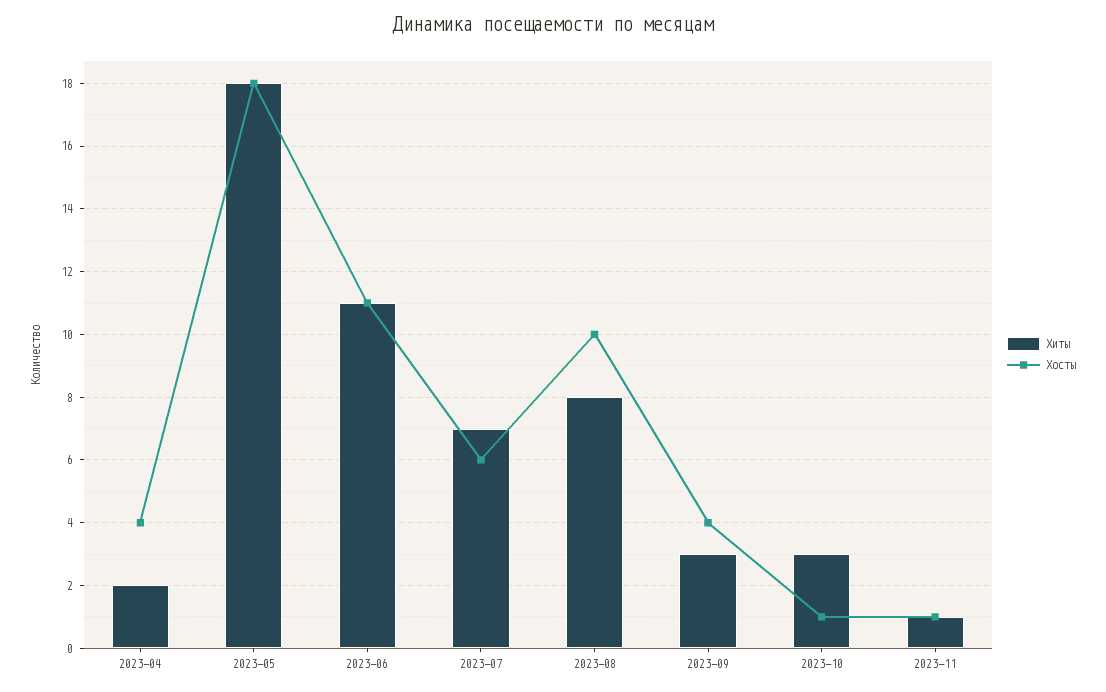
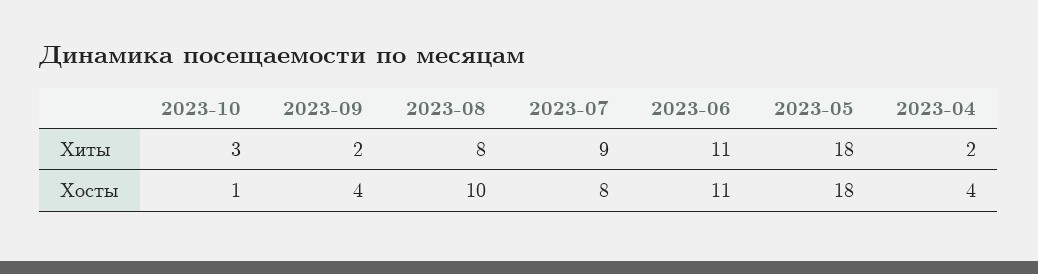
  {
    "Хиты": {
      "2023-04": 2,
      "2023-05": 18,
      "2023-06": 11,
-     "2023-07": 7,
+     "2023-07": 9,
      "2023-08": 8,
-     "2023-09": 3,
+     "2023-09": 2,
-     "2023-10": 3,
+     "2023-10": 3
-     "2023-11": 1
    },
    "Хосты": {
      "2023-04": 4,
      "2023-05": 18,
      "2023-06": 11,
-     "2023-07": 6,
+     "2023-07": 8,
      "2023-08": 10,
      "2023-09": 4,
-     "2023-10": 1,
+     "2023-10": 1
-     "2023-11": 1
    }
  }

